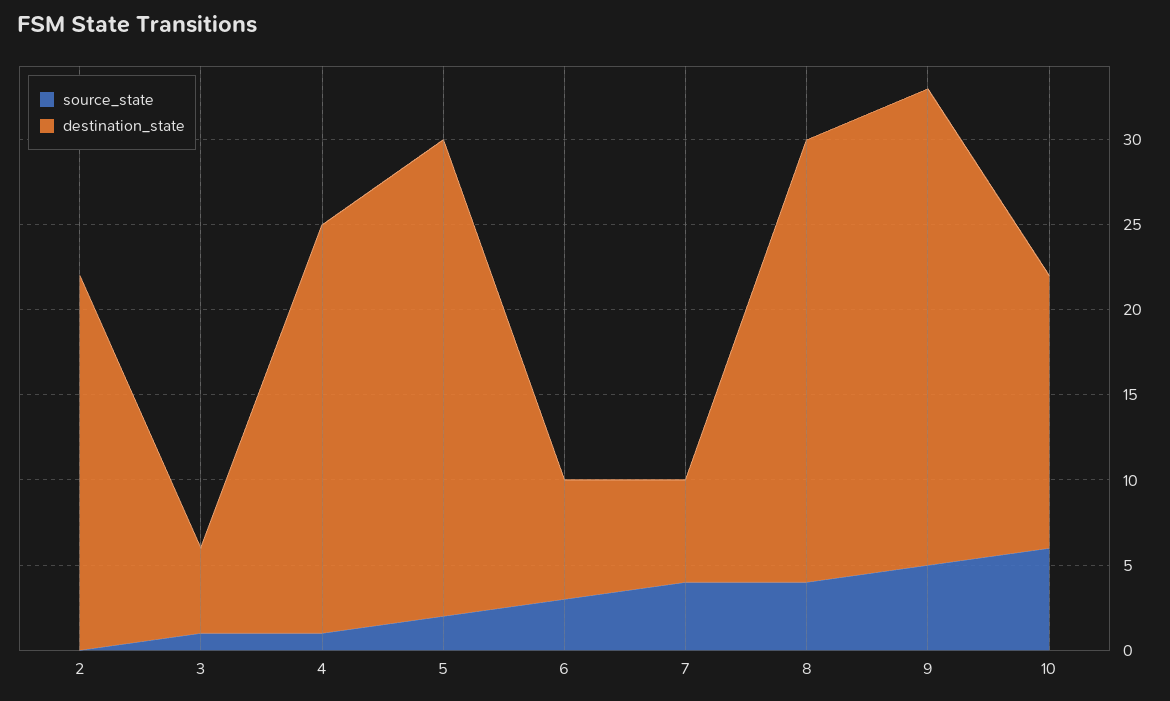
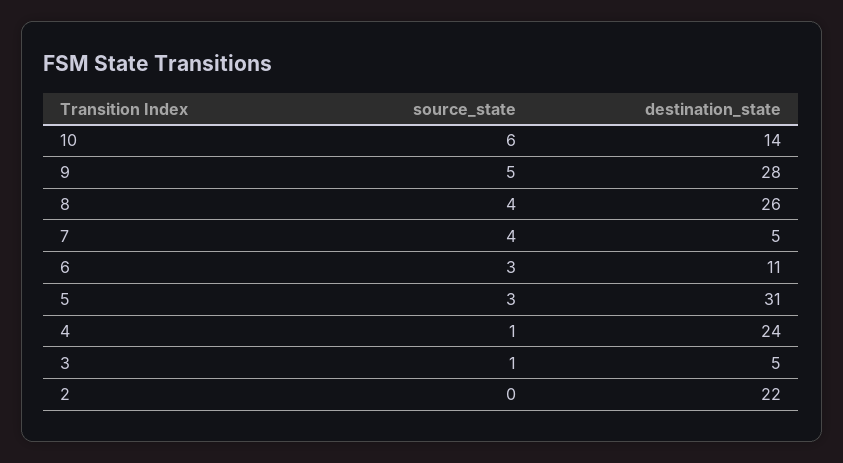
  {
    "source_state": {
      "2": 0,
      "3": 1,
      "4": 1,
-     "5": 2,
+     "5": 3,
      "6": 3,
      "7": 4,
      "8": 4,
      "9": 5,
      "10": 6
    },
    "destination_state": {
      "2": 22,
      "3": 5,
      "4": 24,
-     "5": 28,
+     "5": 31,
-     "6": 7,
+     "6": 11,
-     "7": 6,
+     "7": 5,
      "8": 26,
      "9": 28,
-     "10": 16
+     "10": 14
    }
  }

